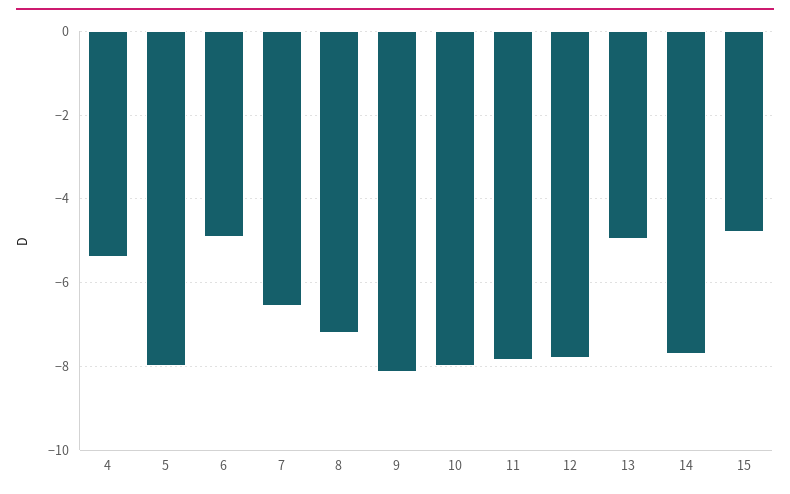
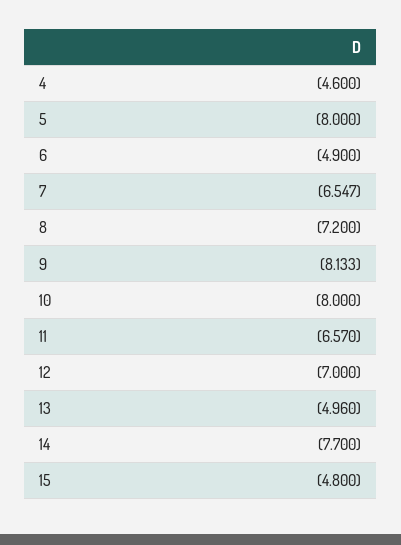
  {
-   "4": -5.4,
+   "4": -4.6,
    "5": -8,
    "6": -4.9,
    "7": -6.547,
    "8": -7.2,
    "9": -8.133,
    "10": -8,
-   "11": -7.8,
+   "11": -6.57,
-   "12": -7.8,
+   "12": -7,
    "13": -4.96,
    "14": -7.7,
    "15": -4.8
  }

